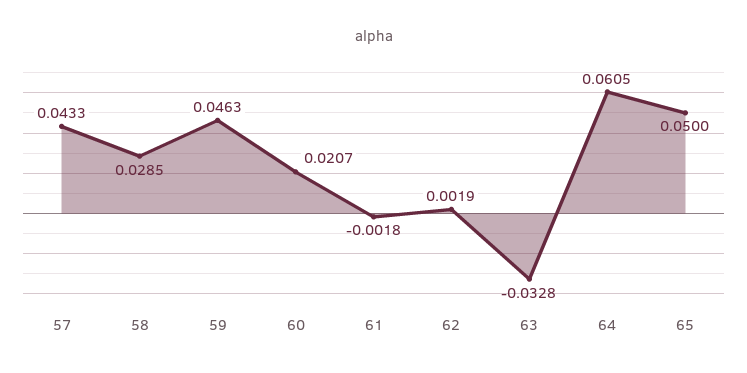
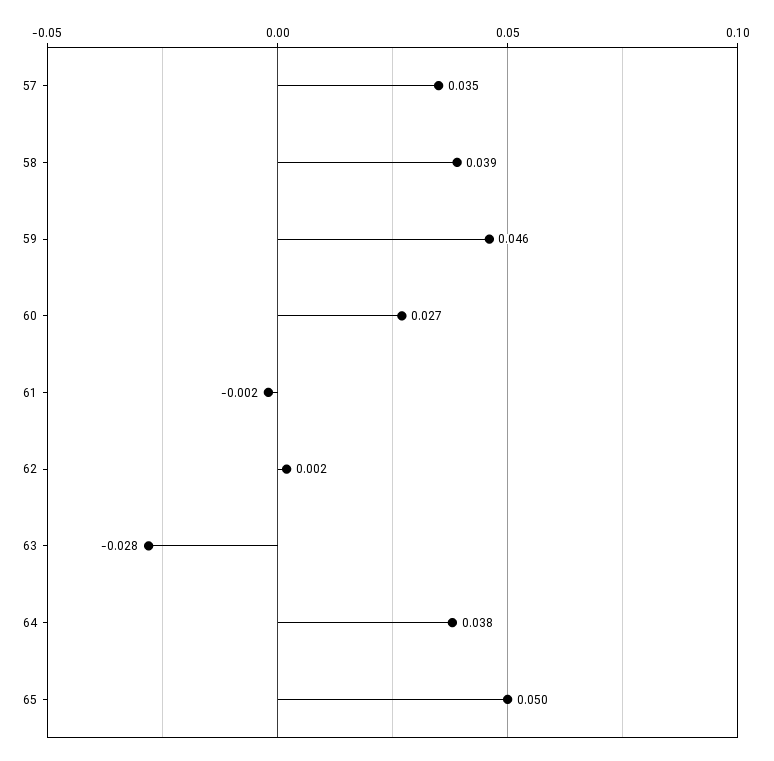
  {
-   "57": 0.0433,
+   "57": 0.035,
-   "58": 0.0285,
+   "58": 0.039,
    "59": 0.0463,
-   "60": 0.0207,
+   "60": 0.027,
    "61": -0.0018,
    "62": 0.0019,
-   "63": -0.0328,
+   "63": -0.028,
-   "64": 0.0605,
+   "64": 0.038,
    "65": 0.05
  }

